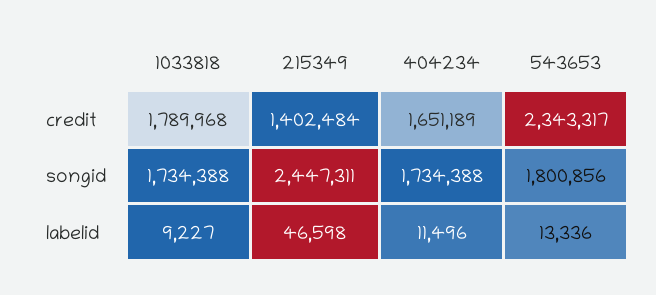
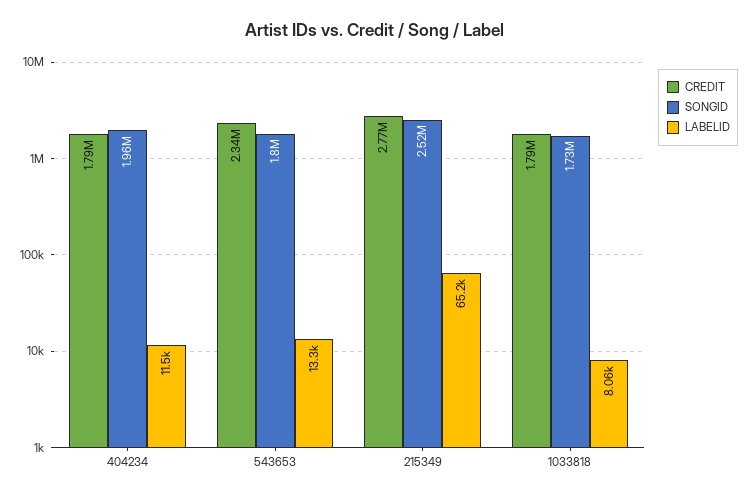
  {
    "credit": {
      "1033818": 1789968,
-     "215349": 1402484,
+     "215349": 2770000,
-     "404234": 1651189,
+     "404234": 1790000,
      "543653": 2343317
    },
    "songid": {
      "1033818": 1734388,
-     "215349": 2447311,
+     "215349": 2520000,
-     "404234": 1734388,
+     "404234": 1960000,
      "543653": 1800856
    },
    "labelid": {
-     "1033818": 9227,
+     "1033818": 8060,
-     "215349": 46598,
+     "215349": 65200,
      "404234": 11496,
      "543653": 13336
    }
  }

